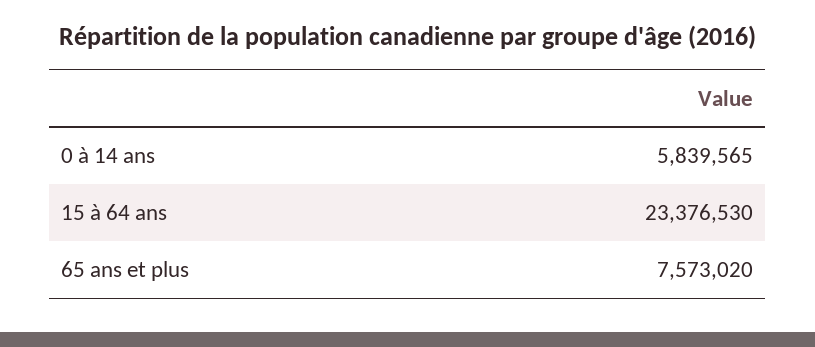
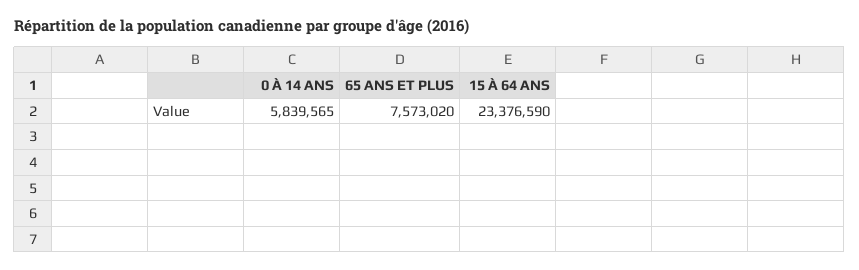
  {
    "0 à 14 ans": 5839565,
-   "15 à 64 ans": 23376530,
+   "15 à 64 ans": 23376590,
    "65 ans et plus": 7573020
  }

